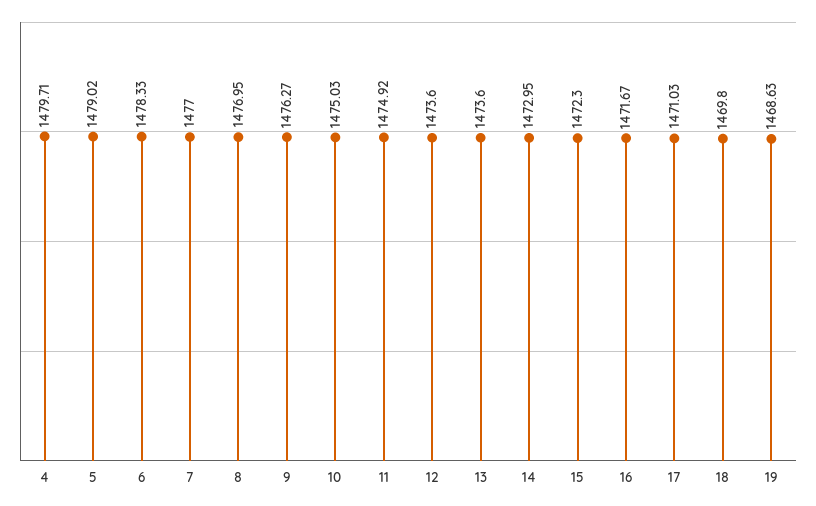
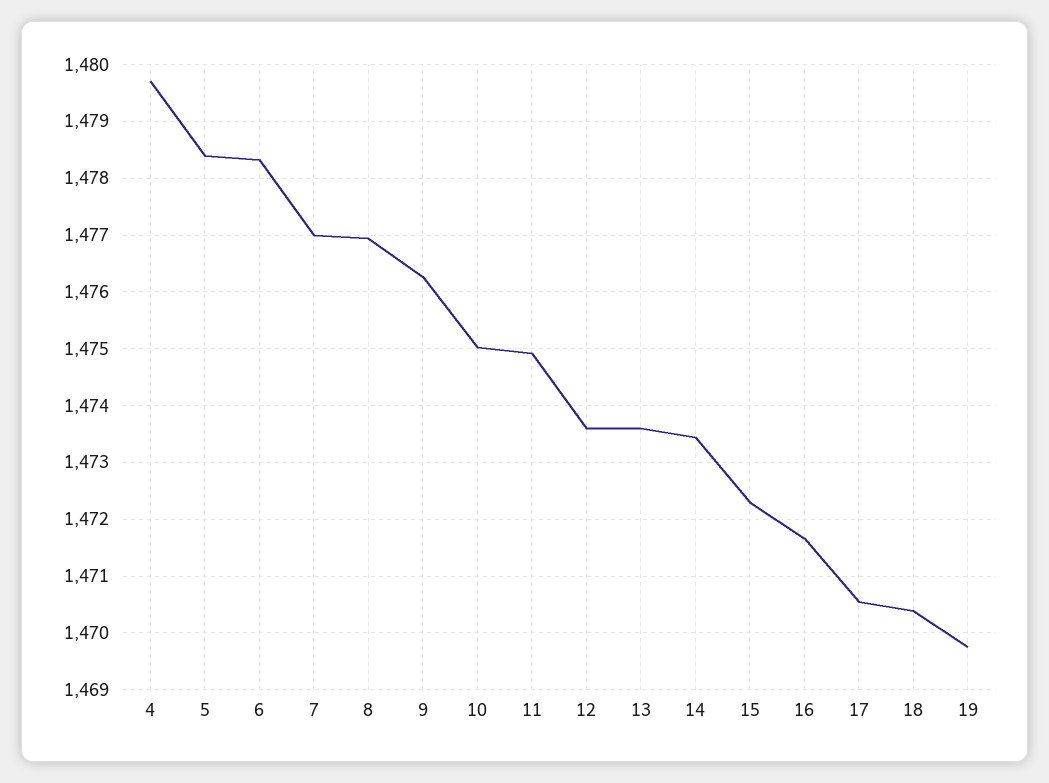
  {
    "4": 1479.71,
-   "5": 1479.02,
+   "5": 1478.4,
    "6": 1478.33,
    "7": 1477,
    "8": 1476.95,
    "9": 1476.27,
    "10": 1475.03,
    "11": 1474.92,
    "12": 1473.6,
    "13": 1473.6,
-   "14": 1472.95,
+   "14": 1473.4,
    "15": 1472.3,
    "16": 1471.67,
-   "17": 1471.03,
+   "17": 1470.6,
-   "18": 1469.8,
+   "18": 1470.4,
-   "19": 1468.63
+   "19": 1469.8
  }

